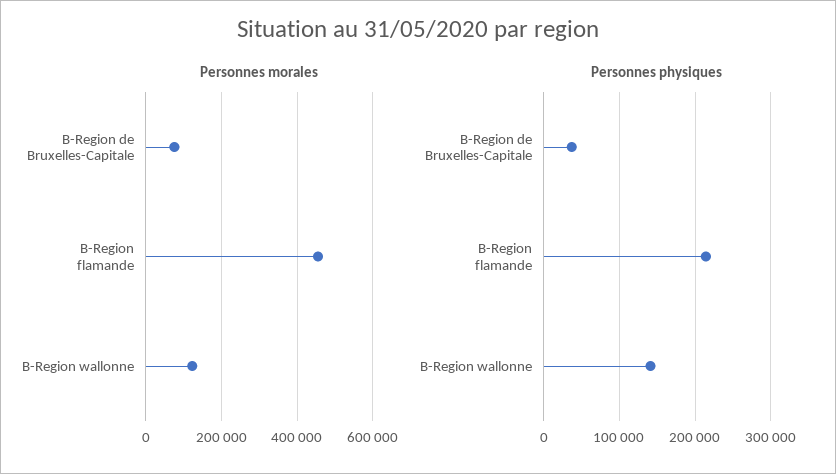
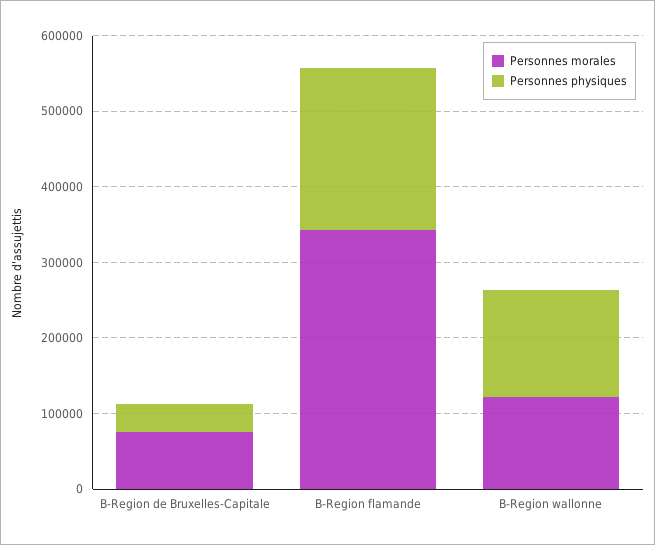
  {
    "Personnes morales": {
      "B-Region de Bruxelles-Capitale": 80000,
-     "B-Region flamande": 460000,
+     "B-Region flamande": 340000,
      "B-Region wallonne": 120000
    },
    "Personnes physiques": {
      "B-Region de Bruxelles-Capitale": 40000,
      "B-Region flamande": 210000,
      "B-Region wallonne": 140000
    }
  }

